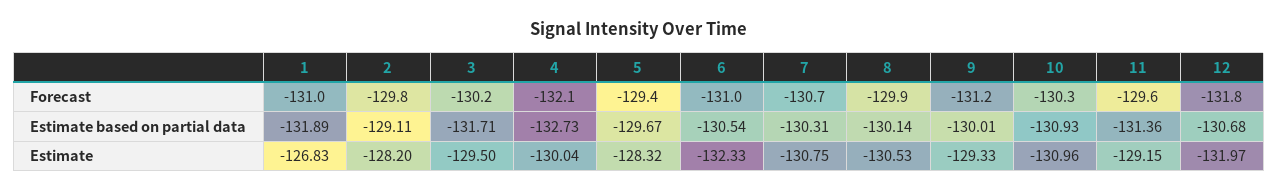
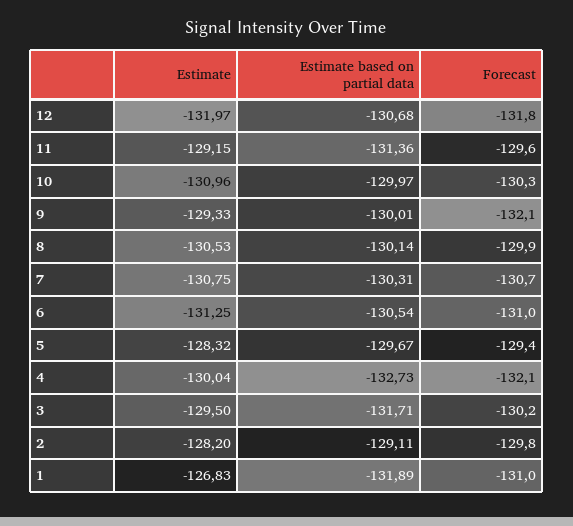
  {
    "1": {
      "Forecast": -131,
      "Estimate based on partial data": -131.89,
      "Estimate": -126.83
    },
    "2": {
      "Forecast": -129.8,
      "Estimate based on partial data": -129.11,
      "Estimate": -128.2
    },
    "3": {
      "Forecast": -130.2,
      "Estimate based on partial data": -131.71,
      "Estimate": -129.5
    },
    "4": {
      "Forecast": -132.1,
      "Estimate based on partial data": -132.73,
      "Estimate": -130.04
    },
    "5": {
      "Forecast": -129.4,
      "Estimate based on partial data": -129.67,
      "Estimate": -128.32
    },
    "6": {
      "Forecast": -131,
      "Estimate based on partial data": -130.54,
-     "Estimate": -132.33
+     "Estimate": -131.25
    },
    "7": {
      "Forecast": -130.7,
      "Estimate based on partial data": -130.31,
      "Estimate": -130.75
    },
    "8": {
      "Forecast": -129.9,
      "Estimate based on partial data": -130.14,
      "Estimate": -130.53
    },
    "9": {
-     "Forecast": -131.2,
+     "Forecast": -132.1,
      "Estimate based on partial data": -130.01,
      "Estimate": -129.33
    },
    "10": {
      "Forecast": -130.3,
-     "Estimate based on partial data": -130.93,
+     "Estimate based on partial data": -129.97,
      "Estimate": -130.96
    },
    "11": {
      "Forecast": -129.6,
      "Estimate based on partial data": -131.36,
      "Estimate": -129.15
    },
    "12": {
      "Forecast": -131.8,
      "Estimate based on partial data": -130.68,
      "Estimate": -131.97
    }
  }

